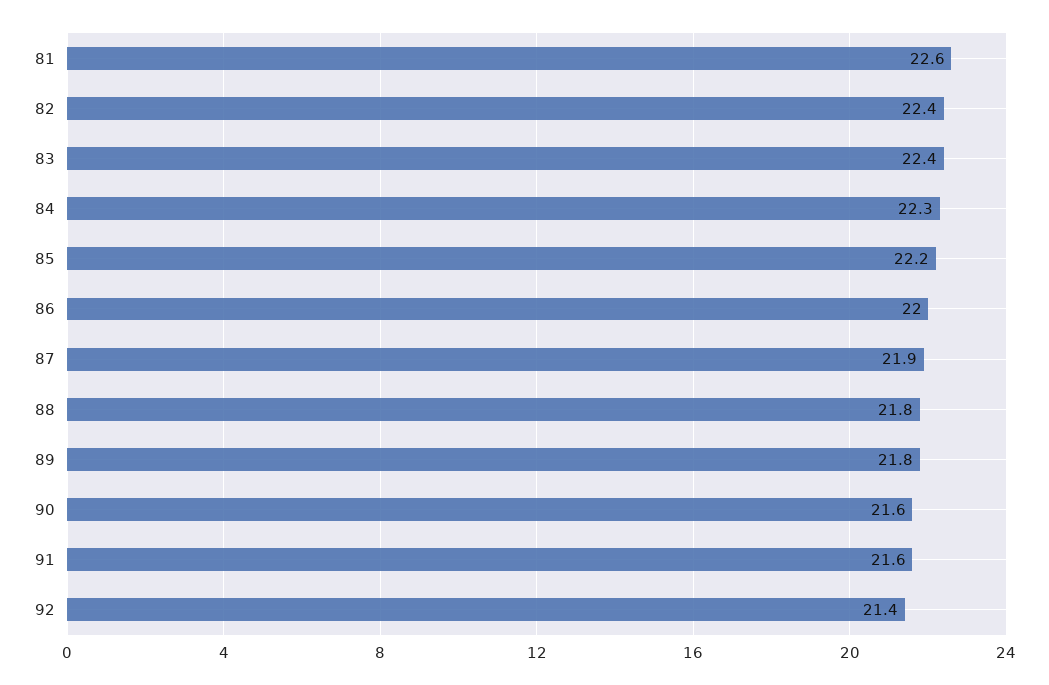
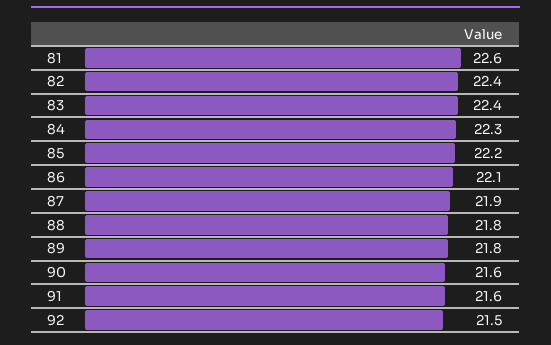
  {
    "81": 22.6,
    "82": 22.4,
    "83": 22.4,
    "84": 22.3,
    "85": 22.2,
-   "86": 22,
+   "86": 22.1,
    "87": 21.9,
    "88": 21.8,
    "89": 21.8,
    "90": 21.6,
    "91": 21.6,
-   "92": 21.4
+   "92": 21.5
  }

